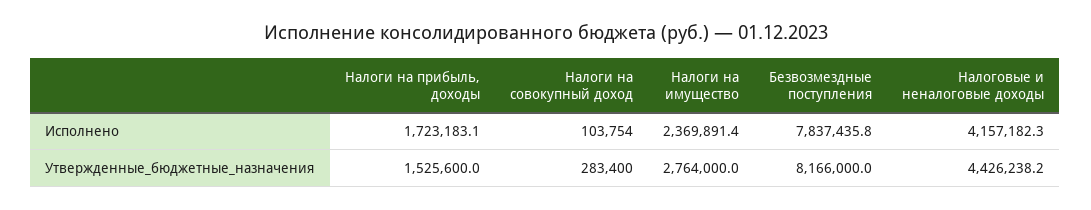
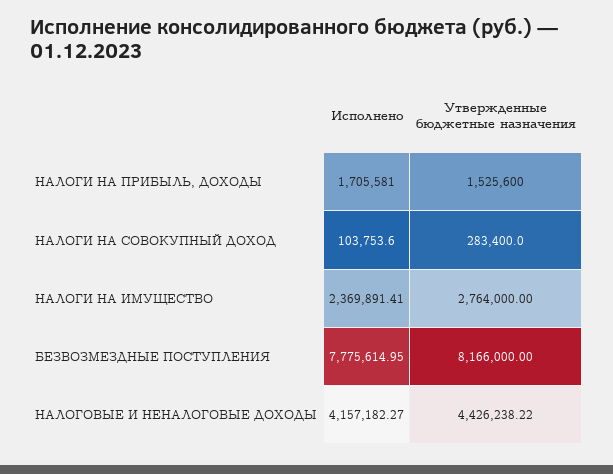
  {
    "Налоги на прибыль, доходы": {
-     "Исполнено": 1723183.1,
+     "Исполнено": 1705581,
      "Утвержденные_бюджетные_назначения": 1525600
    },
    "Налоги на совокупный доход": {
      "Исполнено": 103753.6,
      "Утвержденные_бюджетные_назначения": 283400
    },
    "Налоги на имущество": {
      "Исполнено": 2369891.41,
      "Утвержденные_бюджетные_назначения": 2764000
    },
    "Безвозмездные поступления": {
-     "Исполнено": 7837435.8,
+     "Исполнено": 7775614.95,
      "Утвержденные_бюджетные_назначения": 8166000
    },
    "Налоговые и неналоговые доходы": {
      "Исполнено": 4157182.27,
      "Утвержденные_бюджетные_назначения": 4426238.22
    }
  }

